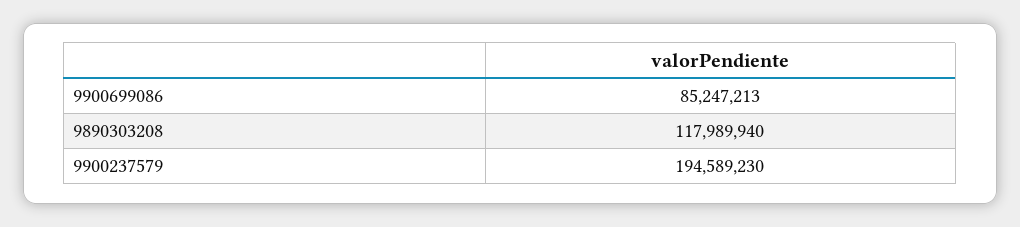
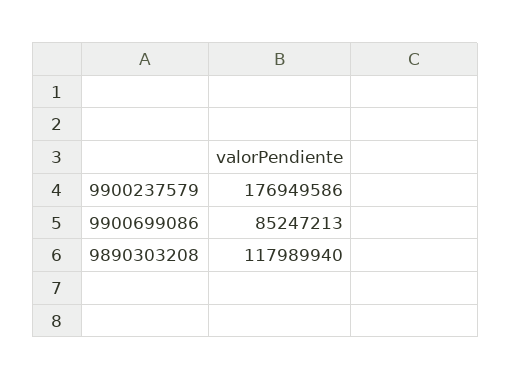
  {
    "9900699086": 85247213,
    "9890303208": 117989940,
-   "9900237579": 194589230
+   "9900237579": 176949586
  }

